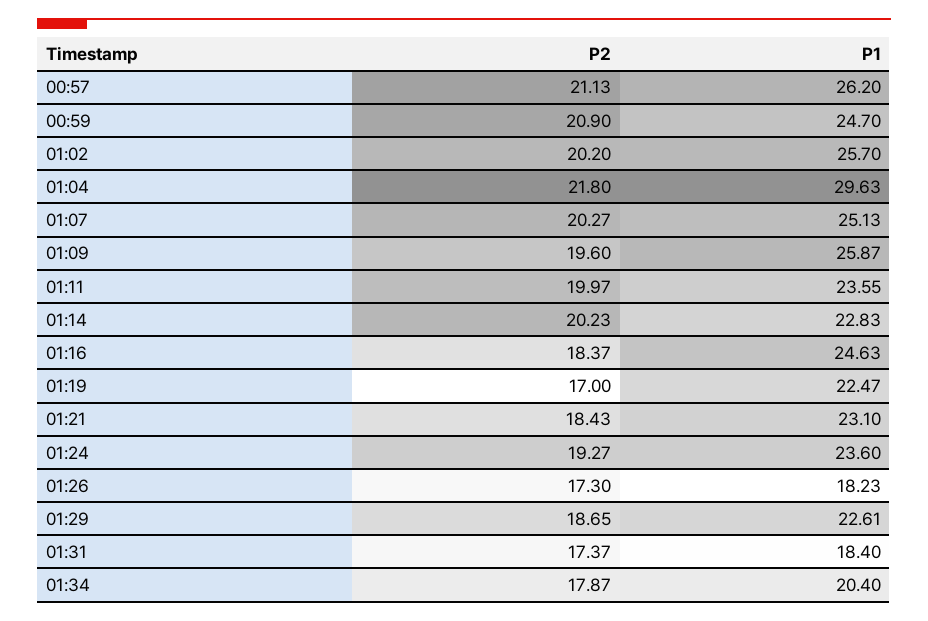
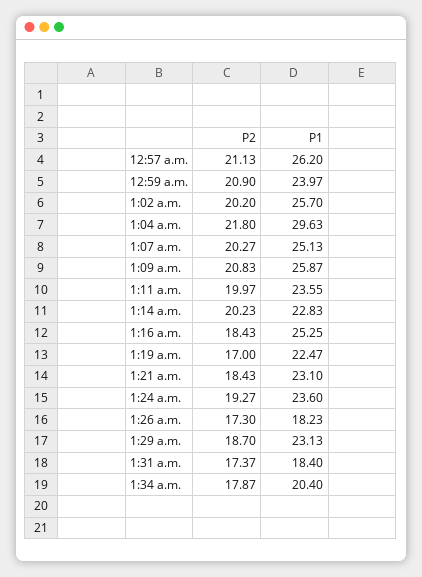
  {
    "P2": {
      "00:57": 21.13,
      "00:59": 20.9,
      "01:02": 20.2,
      "01:04": 21.8,
      "01:07": 20.27,
-     "01:09": 19.6,
+     "01:09": 20.83,
      "01:11": 19.97,
      "01:14": 20.23,
-     "01:16": 18.37,
+     "01:16": 18.43,
      "01:19": 17,
      "01:21": 18.43,
      "01:24": 19.27,
      "01:26": 17.3,
-     "01:29": 18.65,
+     "01:29": 18.7,
      "01:31": 17.37,
      "01:34": 17.87
    },
    "P1": {
      "00:57": 26.2,
-     "00:59": 24.7,
+     "00:59": 23.97,
      "01:02": 25.7,
      "01:04": 29.63,
      "01:07": 25.13,
      "01:09": 25.87,
      "01:11": 23.55,
      "01:14": 22.83,
-     "01:16": 24.63,
+     "01:16": 25.25,
      "01:19": 22.47,
      "01:21": 23.1,
      "01:24": 23.6,
      "01:26": 18.23,
-     "01:29": 22.61,
+     "01:29": 23.13,
      "01:31": 18.4,
      "01:34": 20.4
    }
  }

